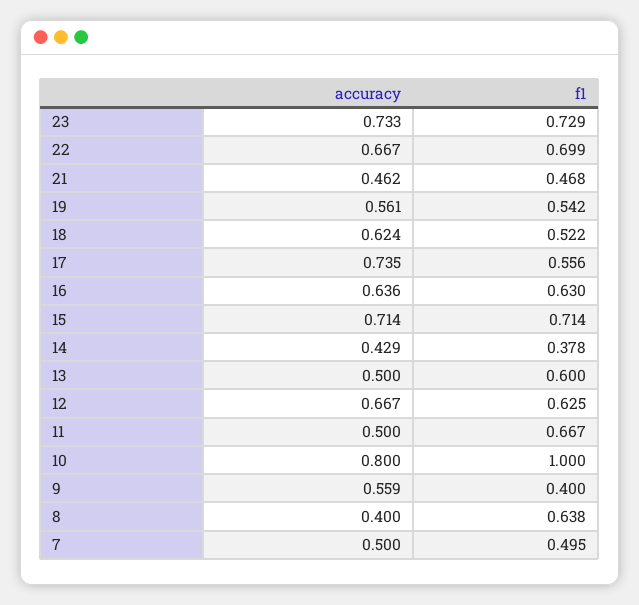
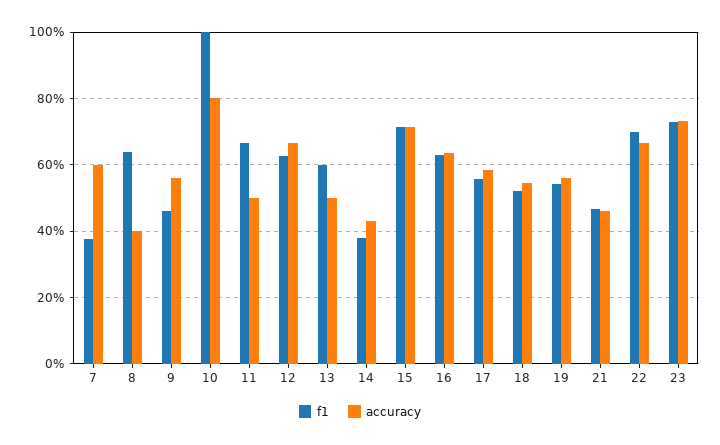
  {
    "accuracy": {
      "23": 0.733,
      "22": 0.667,
      "21": 0.462,
      "19": 0.561,
-     "18": 0.624,
+     "18": 0.54,
-     "17": 0.735,
+     "17": 0.58,
      "16": 0.636,
      "15": 0.714,
      "14": 0.429,
      "13": 0.5,
      "12": 0.667,
      "11": 0.5,
      "10": 0.8,
      "9": 0.559,
      "8": 0.4,
-     "7": 0.5
+     "7": 0.6
    },
    "f1": {
      "23": 0.729,
      "22": 0.699,
      "21": 0.468,
      "19": 0.542,
      "18": 0.522,
      "17": 0.556,
      "16": 0.63,
      "15": 0.714,
      "14": 0.378,
      "13": 0.6,
      "12": 0.625,
      "11": 0.667,
      "10": 1,
-     "9": 0.4,
+     "9": 0.46,
      "8": 0.638,
-     "7": 0.495
+     "7": 0.38
    }
  }

